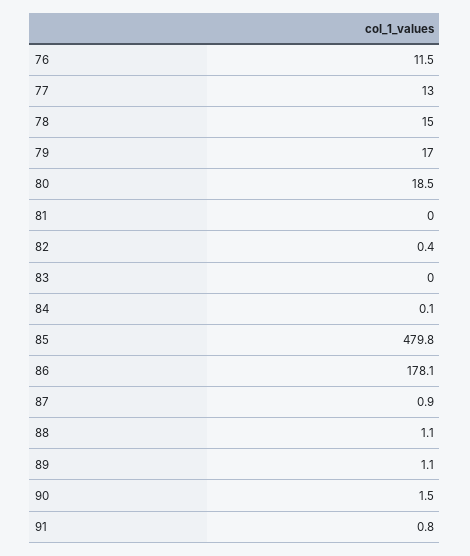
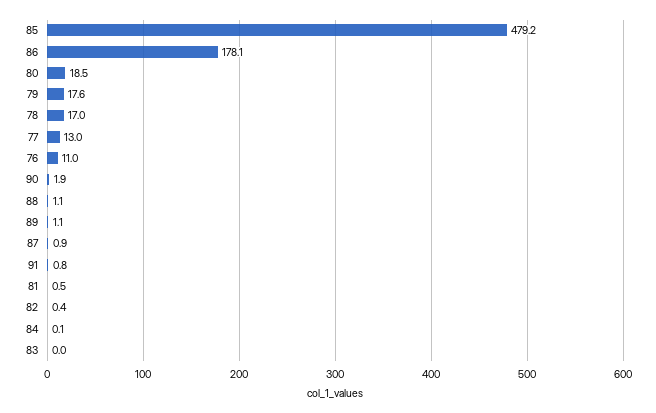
  {
-   "76": 11.5,
+   "76": 11,
    "77": 13,
-   "78": 15,
+   "78": 17,
-   "79": 17,
+   "79": 17.6,
    "80": 18.5,
-   "81": 0,
+   "81": 0.5,
    "82": 0.4,
    "83": 0,
    "84": 0.1,
-   "85": 479.8,
+   "85": 479.2,
    "86": 178.1,
    "87": 0.9,
    "88": 1.1,
    "89": 1.1,
-   "90": 1.5,
+   "90": 1.9,
    "91": 0.8
  }

